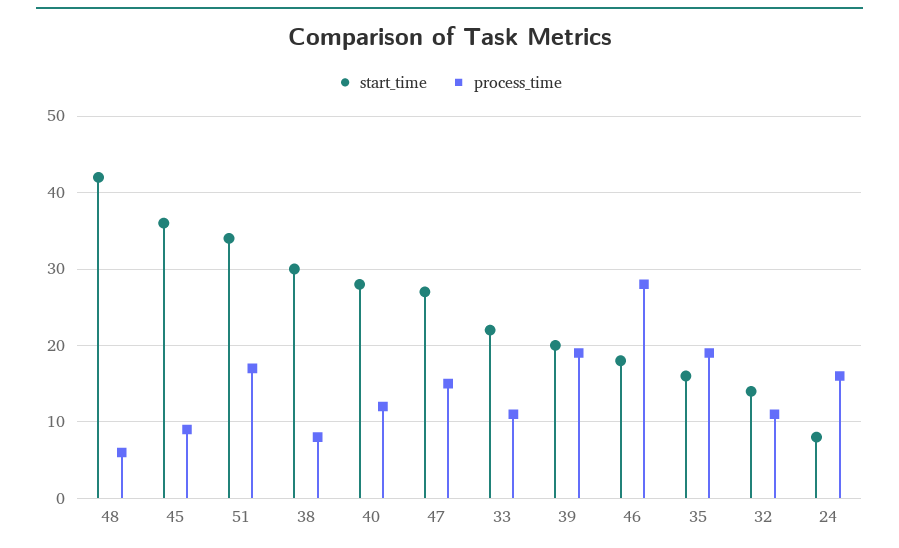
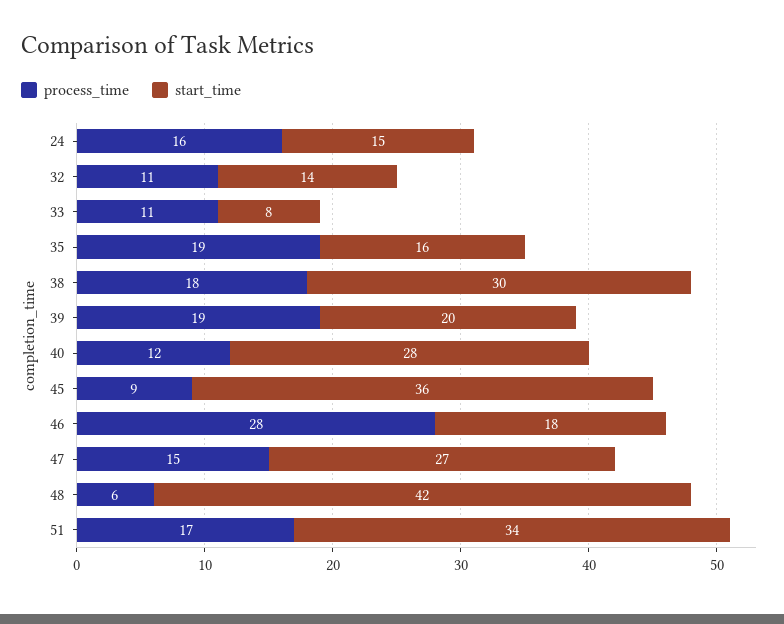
  {
    "start_time": {
      "48": 42,
      "45": 36,
      "51": 34,
      "38": 30,
      "40": 28,
      "47": 27,
-     "33": 22,
+     "33": 8,
      "39": 20,
      "46": 18,
      "35": 16,
      "32": 14,
-     "24": 8
+     "24": 15
    },
    "process_time": {
      "48": 6,
      "45": 9,
      "51": 17,
-     "38": 8,
+     "38": 18,
      "40": 12,
      "47": 15,
      "33": 11,
      "39": 19,
      "46": 28,
      "35": 19,
      "32": 11,
      "24": 16
    }
  }

